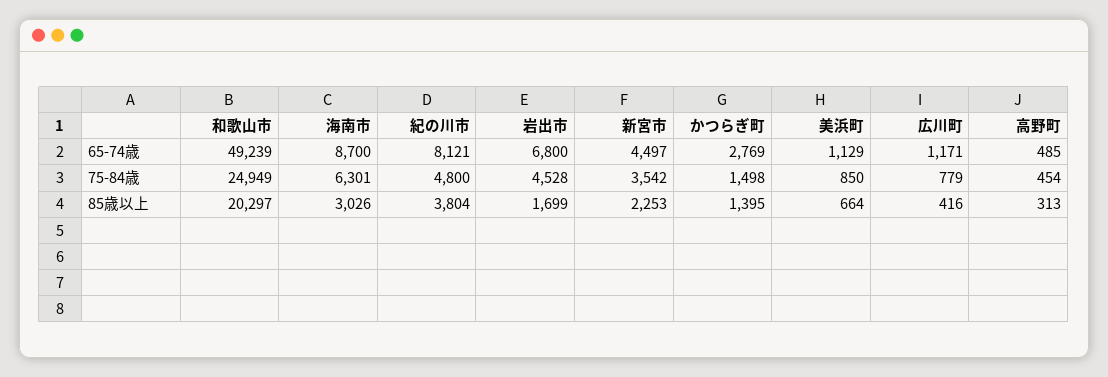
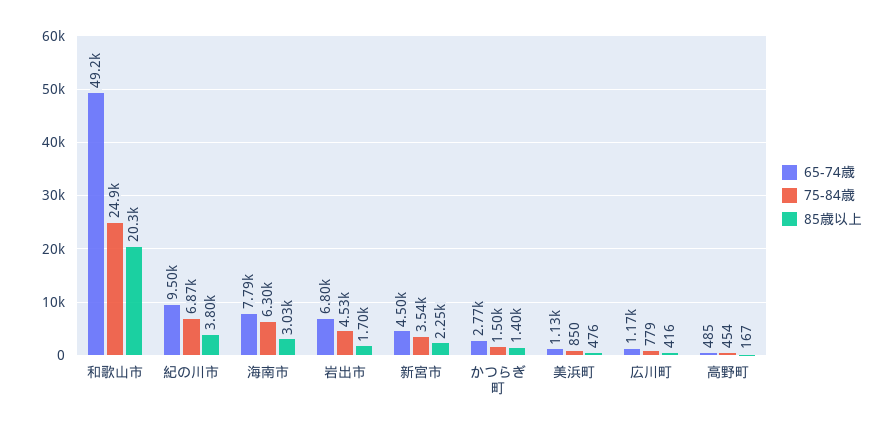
  {
    "65-74歳": {
      "和歌山市": 49239,
-     "海南市": 8700,
+     "海南市": 7790,
-     "紀の川市": 8121,
+     "紀の川市": 9500,
      "岩出市": 6800,
      "新宮市": 4497,
      "かつらぎ町": 2769,
      "美浜町": 1129,
      "広川町": 1171,
      "高野町": 485
    },
    "75-84歳": {
      "和歌山市": 24949,
      "海南市": 6301,
-     "紀の川市": 4800,
+     "紀の川市": 6870,
      "岩出市": 4528,
      "新宮市": 3542,
      "かつらぎ町": 1498,
      "美浜町": 850,
      "広川町": 779,
      "高野町": 454
    },
    "85歳以上": {
      "和歌山市": 20297,
      "海南市": 3026,
      "紀の川市": 3804,
      "岩出市": 1699,
      "新宮市": 2253,
      "かつらぎ町": 1395,
-     "美浜町": 664,
+     "美浜町": 476,
      "広川町": 416,
-     "高野町": 313
+     "高野町": 167
    }
  }

